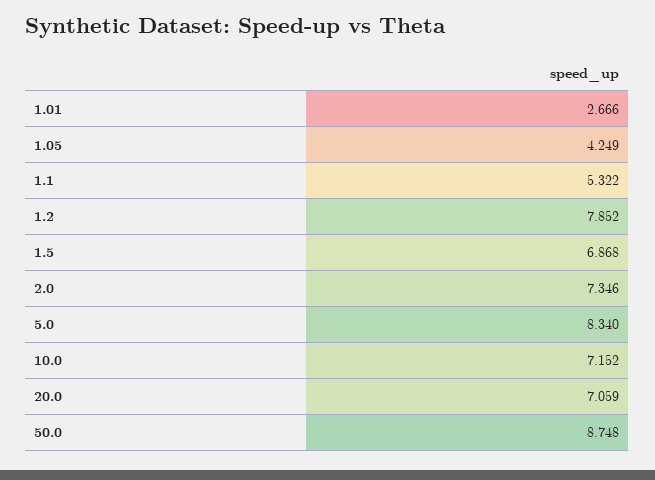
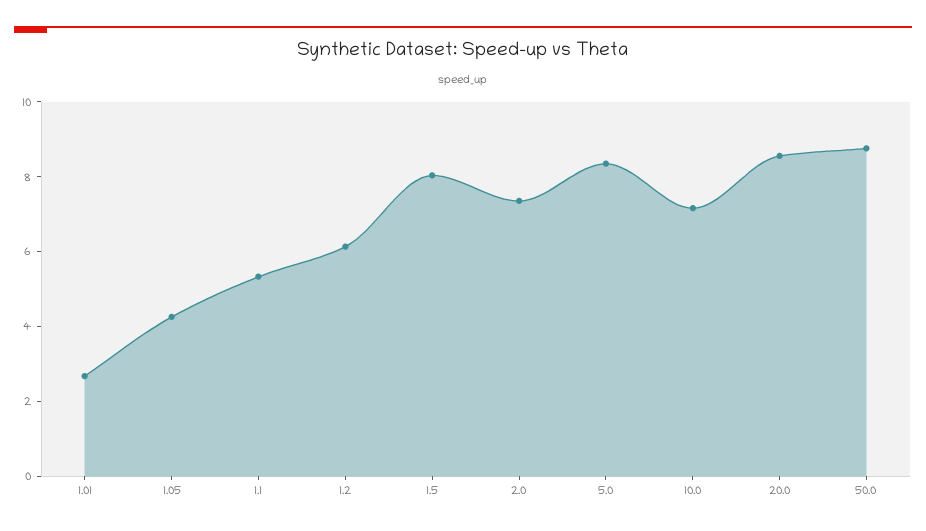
  {
    "1.01": 2.666,
    "1.05": 4.249,
    "1.1": 5.322,
-   "1.2": 7.852,
+   "1.2": 6,
-   "1.5": 6.868,
+   "1.5": 8,
    "2.0": 7.346,
    "5.0": 8.34,
    "10.0": 7.152,
-   "20.0": 7.059,
+   "20.0": 8.5,
    "50.0": 8.748
  }

